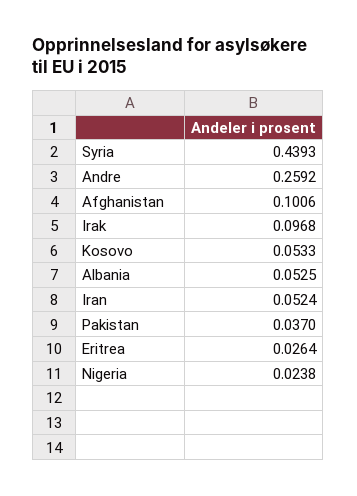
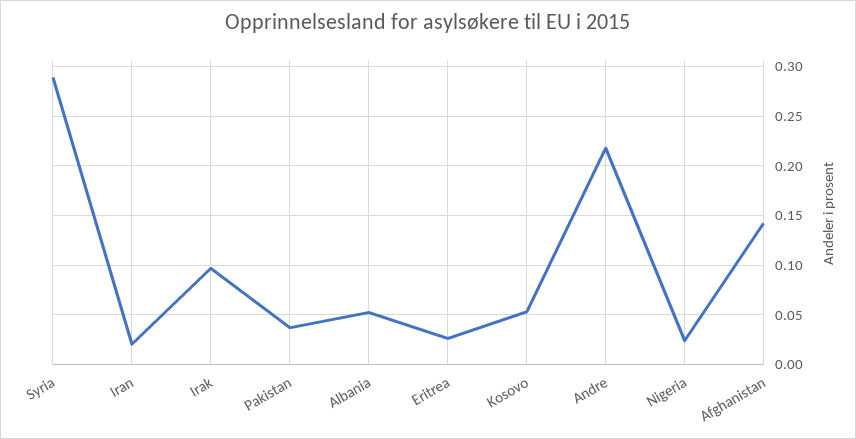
  {
-   "Syria": 0.4393,
+   "Syria": 0.29,
-   "Andre": 0.2592,
+   "Andre": 0.22,
-   "Afghanistan": 0.1006,
+   "Afghanistan": 0.14,
    "Irak": 0.0968,
    "Kosovo": 0.0533,
    "Albania": 0.0525,
-   "Iran": 0.0524,
+   "Iran": 0.02,
    "Pakistan": 0.037,
    "Eritrea": 0.0264,
    "Nigeria": 0.0238
  }

